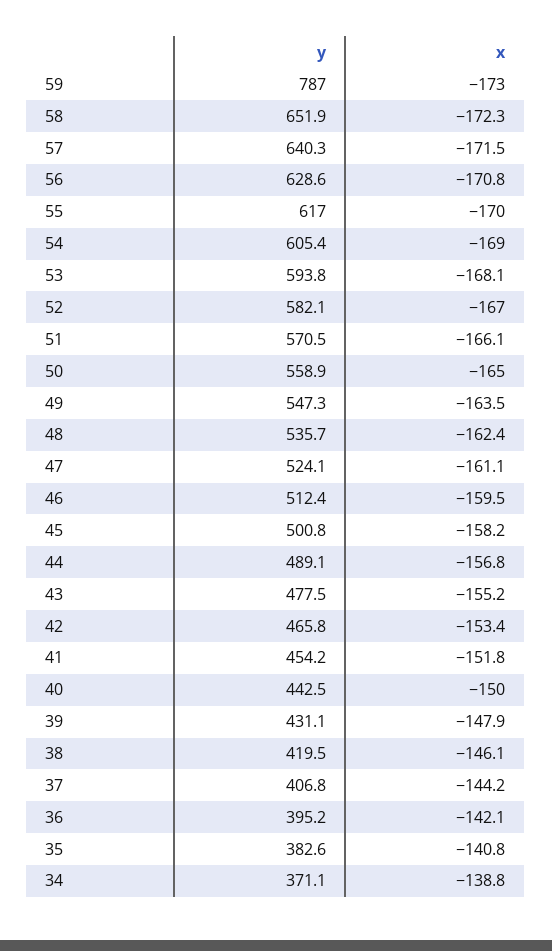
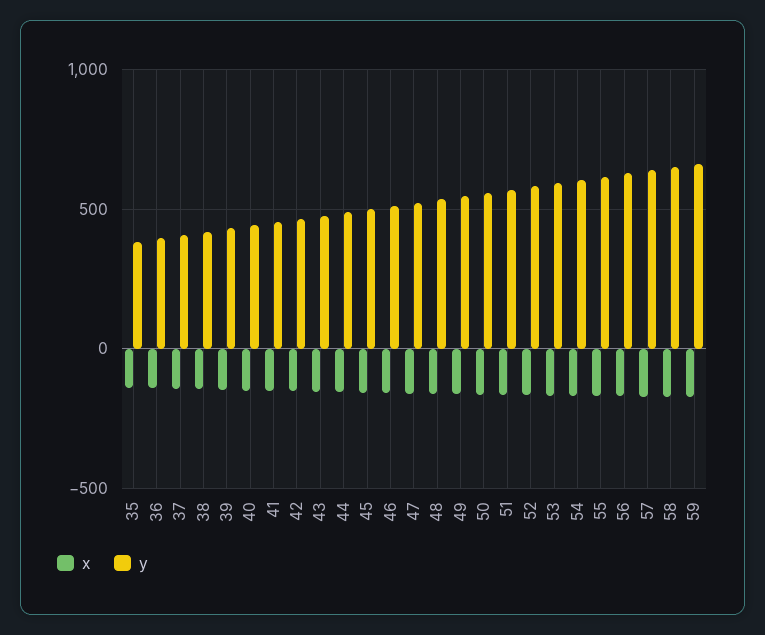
  {
    "y": {
-     "59": 787,
+     "59": 650,
      "58": 651.9,
      "57": 640.3,
      "56": 628.6,
      "55": 617,
      "54": 605.4,
      "53": 593.8,
      "52": 582.1,
      "51": 570.5,
      "50": 558.9,
      "49": 547.3,
      "48": 535.7,
      "47": 524.1,
      "46": 512.4,
      "45": 500.8,
      "44": 489.1,
      "43": 477.5,
      "42": 465.8,
      "41": 454.2,
      "40": 442.5,
      "39": 431.1,
      "38": 419.5,
      "37": 406.8,
      "36": 395.2,
-     "35": 382.6,
+     "35": 382.6
-     "34": 371.1
    },
    "x": {
      "59": -173,
      "58": -172.3,
      "57": -171.5,
      "56": -170.8,
      "55": -170,
      "54": -169,
      "53": -168.1,
      "52": -167,
      "51": -166.1,
      "50": -165,
      "49": -163.5,
      "48": -162.4,
      "47": -161.1,
      "46": -159.5,
      "45": -158.2,
      "44": -156.8,
      "43": -155.2,
      "42": -153.4,
      "41": -151.8,
      "40": -150,
      "39": -147.9,
      "38": -146.1,
      "37": -144.2,
      "36": -142.1,
-     "35": -140.8,
+     "35": -140.8
-     "34": -138.8
    }
  }

